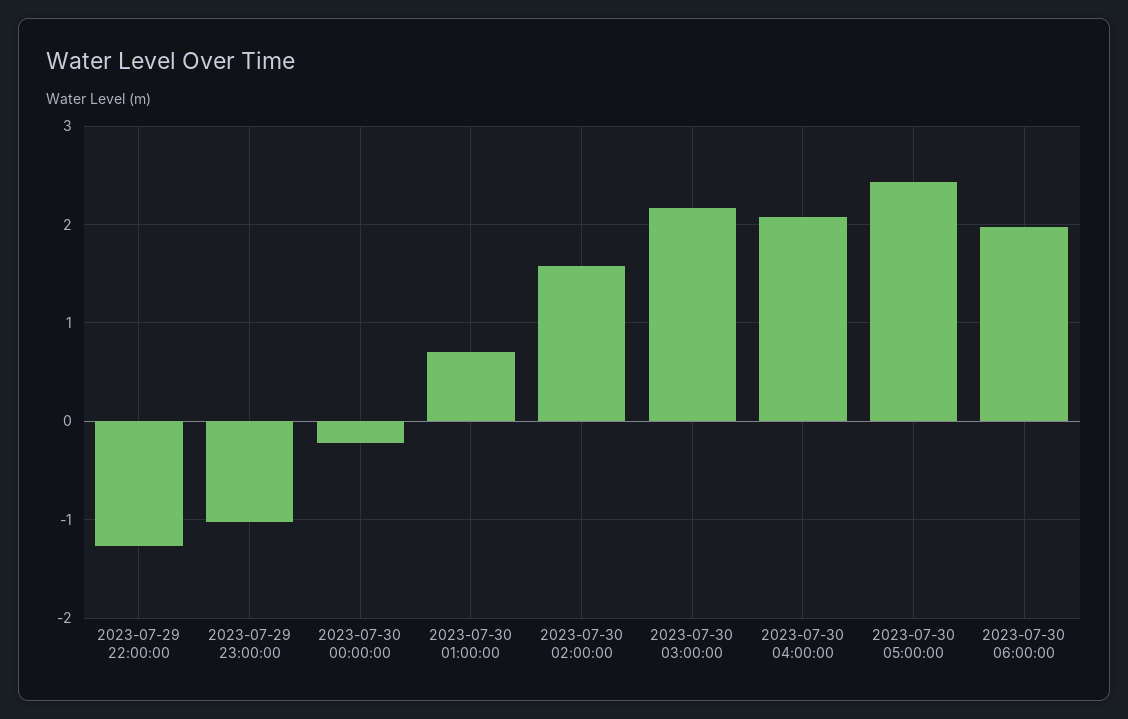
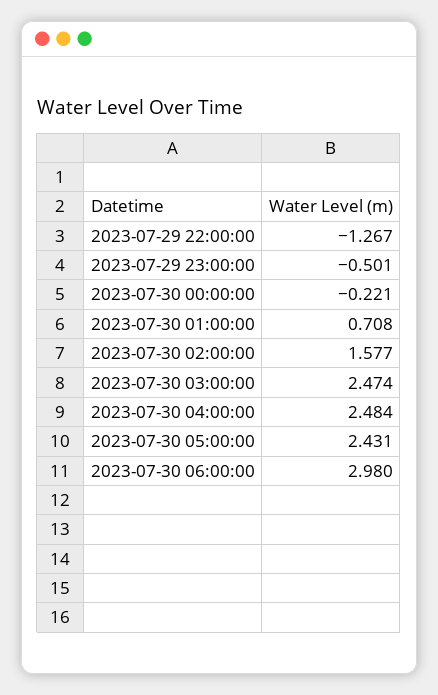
  {
    "2023-07-29 22:00:00": -1.267,
-   "2023-07-29 23:00:00": -1,
+   "2023-07-29 23:00:00": -0.501,
    "2023-07-30 00:00:00": -0.221,
    "2023-07-30 01:00:00": 0.708,
    "2023-07-30 02:00:00": 1.577,
-   "2023-07-30 03:00:00": 2.2,
+   "2023-07-30 03:00:00": 2.474,
-   "2023-07-30 04:00:00": 2.1,
+   "2023-07-30 04:00:00": 2.484,
    "2023-07-30 05:00:00": 2.431,
-   "2023-07-30 06:00:00": 2
+   "2023-07-30 06:00:00": 2.98
  }

